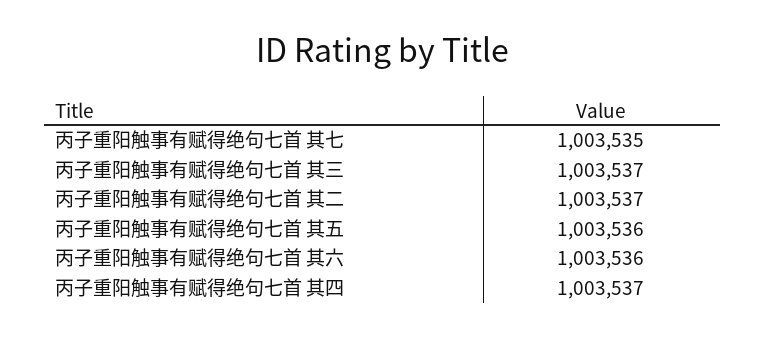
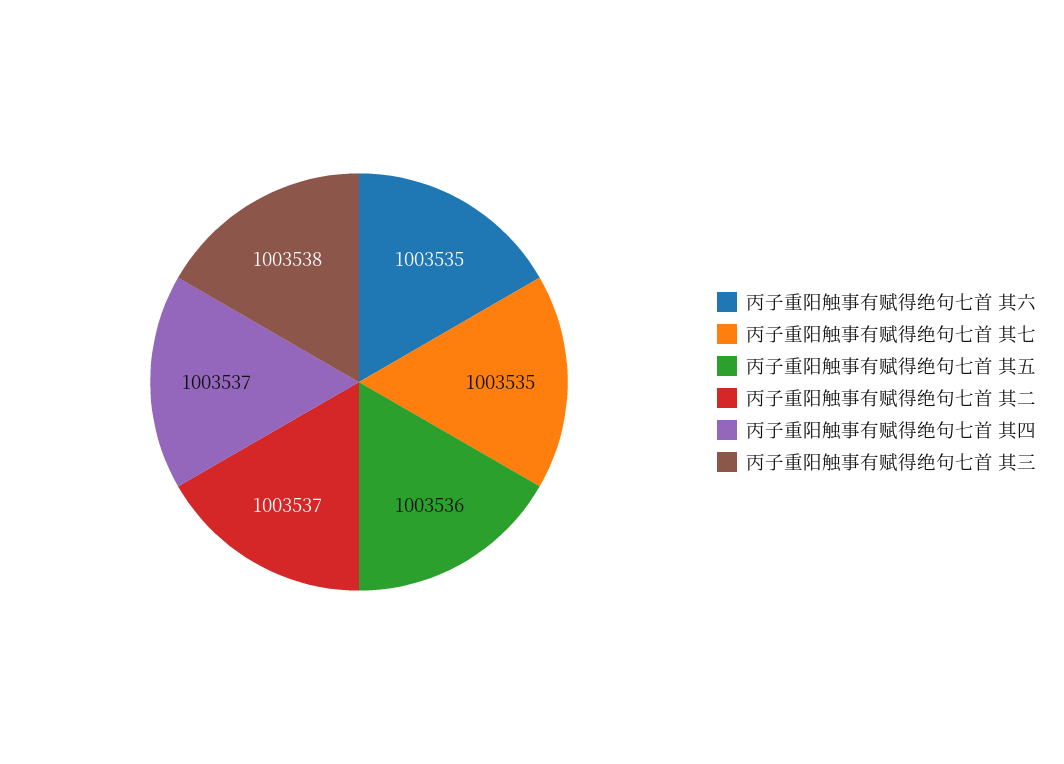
  {
    "丙子重阳触事有赋得绝句七首 其七": 1003535,
-   "丙子重阳触事有赋得绝句七首 其三": 1003537,
+   "丙子重阳触事有赋得绝句七首 其三": 1003538,
    "丙子重阳触事有赋得绝句七首 其二": 1003537,
    "丙子重阳触事有赋得绝句七首 其五": 1003536,
-   "丙子重阳触事有赋得绝句七首 其六": 1003536,
+   "丙子重阳触事有赋得绝句七首 其六": 1003535,
    "丙子重阳触事有赋得绝句七首 其四": 1003537
  }

